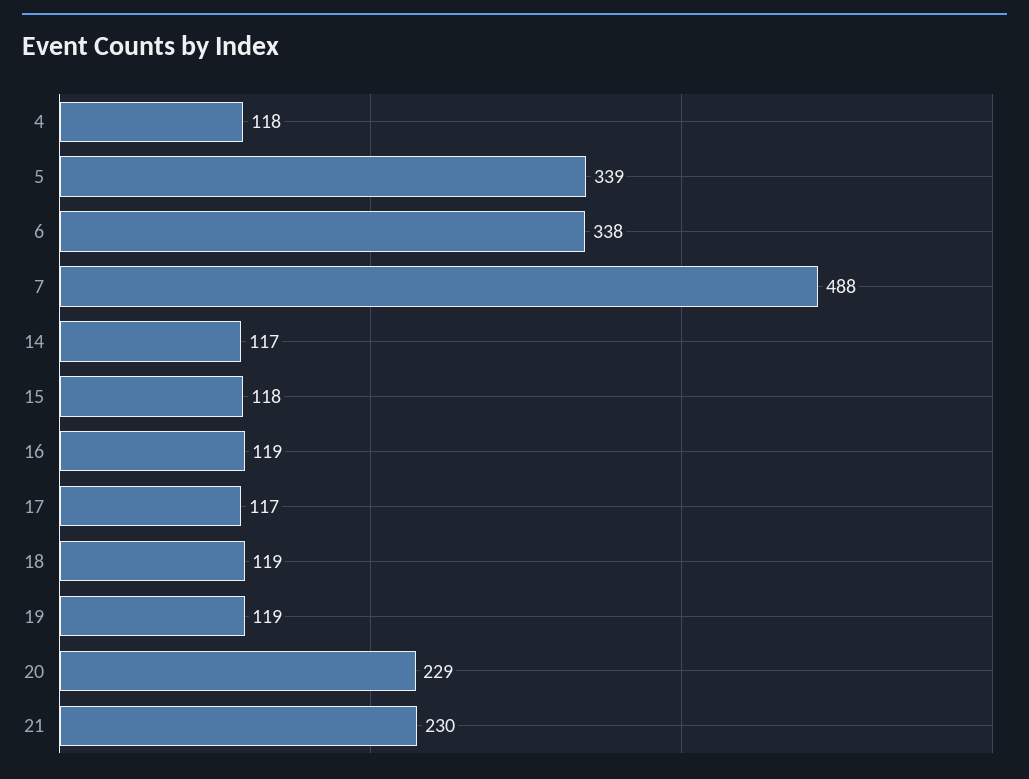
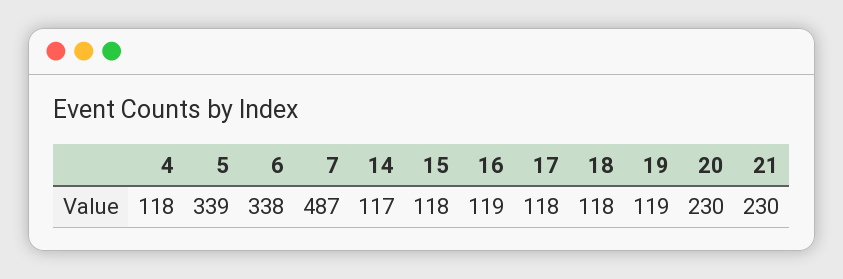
  {
    "4": 118,
    "5": 339,
    "6": 338,
-   "7": 488,
+   "7": 487,
    "14": 117,
    "15": 118,
    "16": 119,
-   "17": 117,
+   "17": 118,
-   "18": 119,
+   "18": 118,
    "19": 119,
-   "20": 229,
+   "20": 230,
    "21": 230
  }

